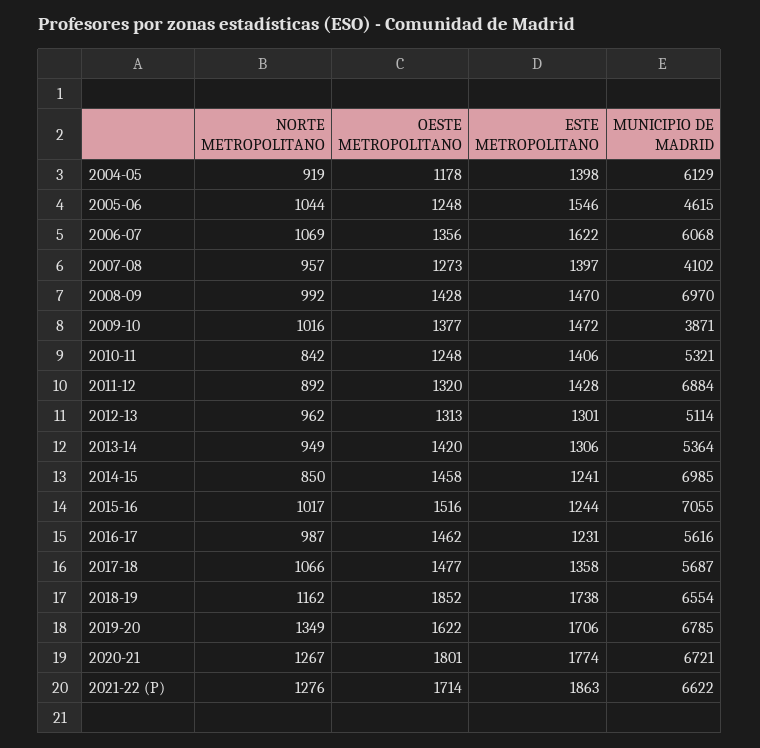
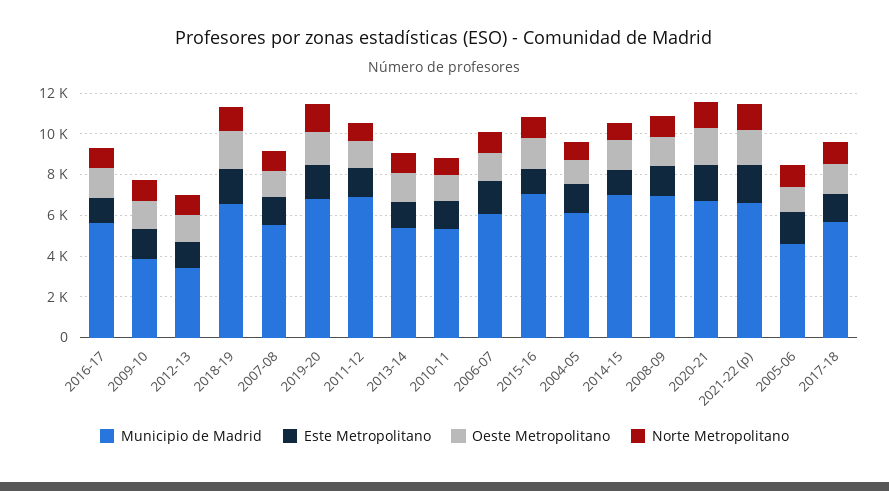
  {
    "NORTE METROPOLITANO": {
      "2004-05": 919,
      "2005-06": 1044,
      "2006-07": 1069,
      "2007-08": 957,
      "2008-09": 992,
      "2009-10": 1016,
      "2010-11": 842,
      "2011-12": 892,
      "2012-13": 962,
      "2013-14": 949,
      "2014-15": 850,
      "2015-16": 1017,
      "2016-17": 987,
      "2017-18": 1066,
      "2018-19": 1162,
      "2019-20": 1349,
      "2020-21": 1267,
      "2021-22 (P)": 1276
    },
    "OESTE METROPOLITANO": {
      "2004-05": 1178,
      "2005-06": 1248,
      "2006-07": 1356,
      "2007-08": 1273,
      "2008-09": 1428,
      "2009-10": 1377,
      "2010-11": 1248,
      "2011-12": 1320,
      "2012-13": 1313,
      "2013-14": 1420,
      "2014-15": 1458,
      "2015-16": 1516,
      "2016-17": 1462,
      "2017-18": 1477,
      "2018-19": 1852,
      "2019-20": 1622,
      "2020-21": 1801,
      "2021-22 (P)": 1714
    },
    "ESTE METROPOLITANO": {
      "2004-05": 1398,
      "2005-06": 1546,
      "2006-07": 1622,
      "2007-08": 1397,
      "2008-09": 1470,
      "2009-10": 1472,
      "2010-11": 1406,
      "2011-12": 1428,
      "2012-13": 1301,
      "2013-14": 1306,
      "2014-15": 1241,
      "2015-16": 1244,
      "2016-17": 1231,
      "2017-18": 1358,
      "2018-19": 1738,
      "2019-20": 1706,
      "2020-21": 1774,
      "2021-22 (P)": 1863
    },
    "MUNICIPIO DE MADRID": {
      "2004-05": 6129,
      "2005-06": 4615,
      "2006-07": 6068,
-     "2007-08": 4102,
+     "2007-08": 5500,
      "2008-09": 6970,
      "2009-10": 3871,
      "2010-11": 5321,
      "2011-12": 6884,
-     "2012-13": 5114,
+     "2012-13": 3500,
      "2013-14": 5364,
      "2014-15": 6985,
      "2015-16": 7055,
      "2016-17": 5616,
      "2017-18": 5687,
      "2018-19": 6554,
      "2019-20": 6785,
      "2020-21": 6721,
      "2021-22 (P)": 6622
    }
  }

